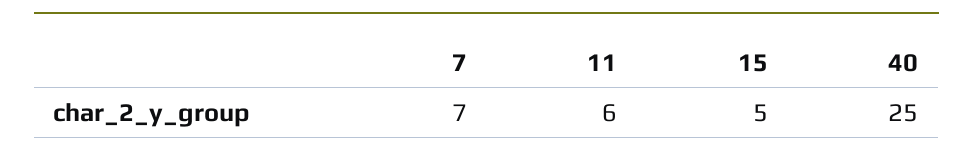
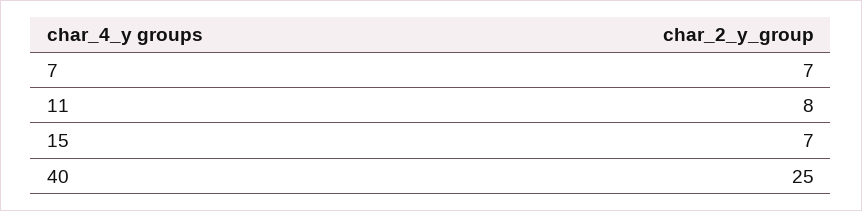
  {
    "7": 7,
-   "11": 6,
+   "11": 8,
-   "15": 5,
+   "15": 7,
    "40": 25
  }

